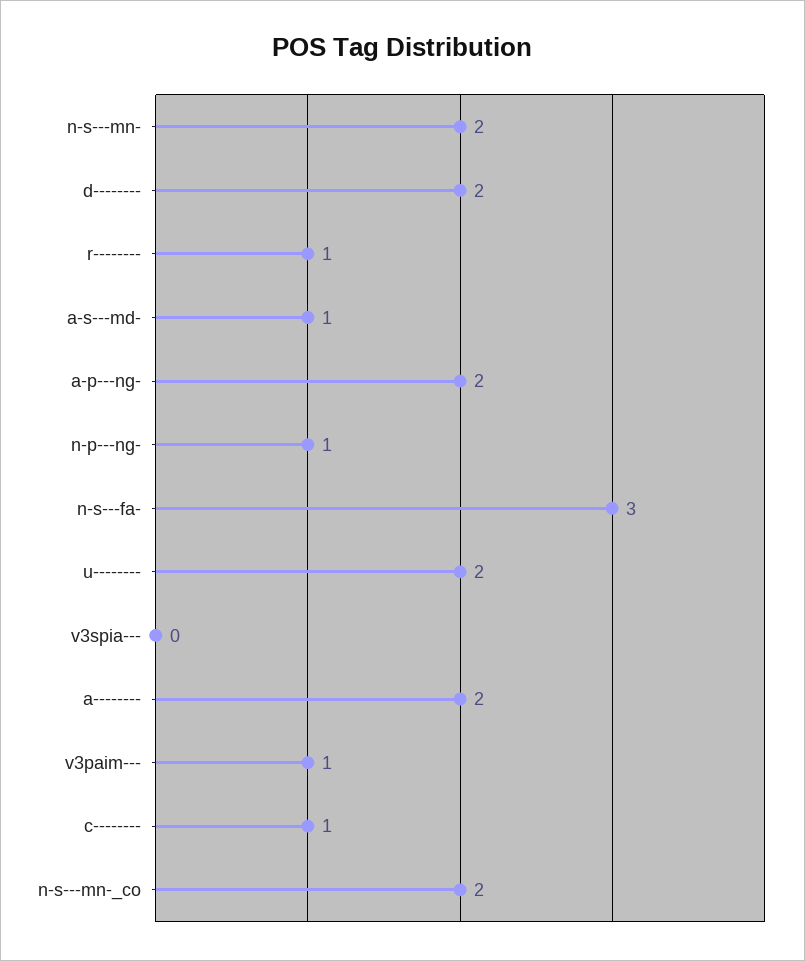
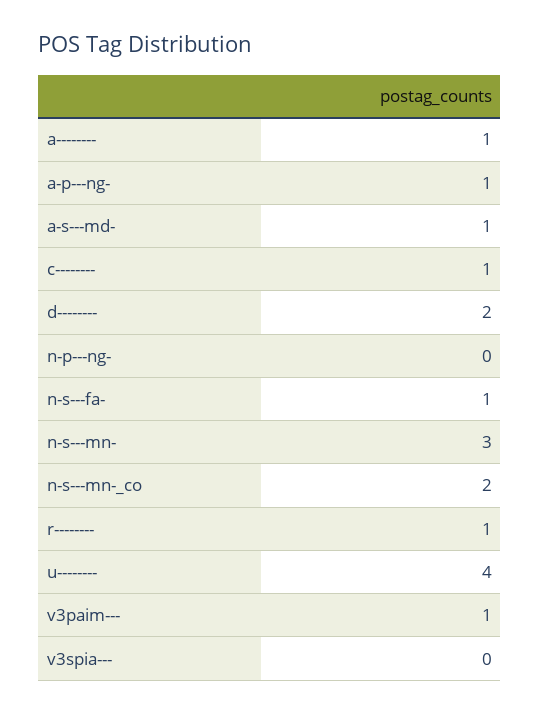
  {
-   "n-s---mn-": 2,
+   "n-s---mn-": 3,
    "d--------": 2,
    "r--------": 1,
    "a-s---md-": 1,
-   "a-p---ng-": 2,
+   "a-p---ng-": 1,
-   "n-p---ng-": 1,
+   "n-p---ng-": 0,
-   "n-s---fa-": 3,
+   "n-s---fa-": 1,
-   "u--------": 2,
+   "u--------": 4,
    "v3spia---": 0,
-   "a--------": 2,
+   "a--------": 1,
    "v3paim---": 1,
    "c--------": 1,
    "n-s---mn-_co": 2
  }

